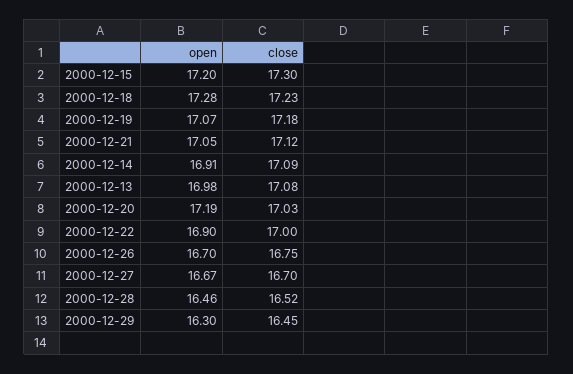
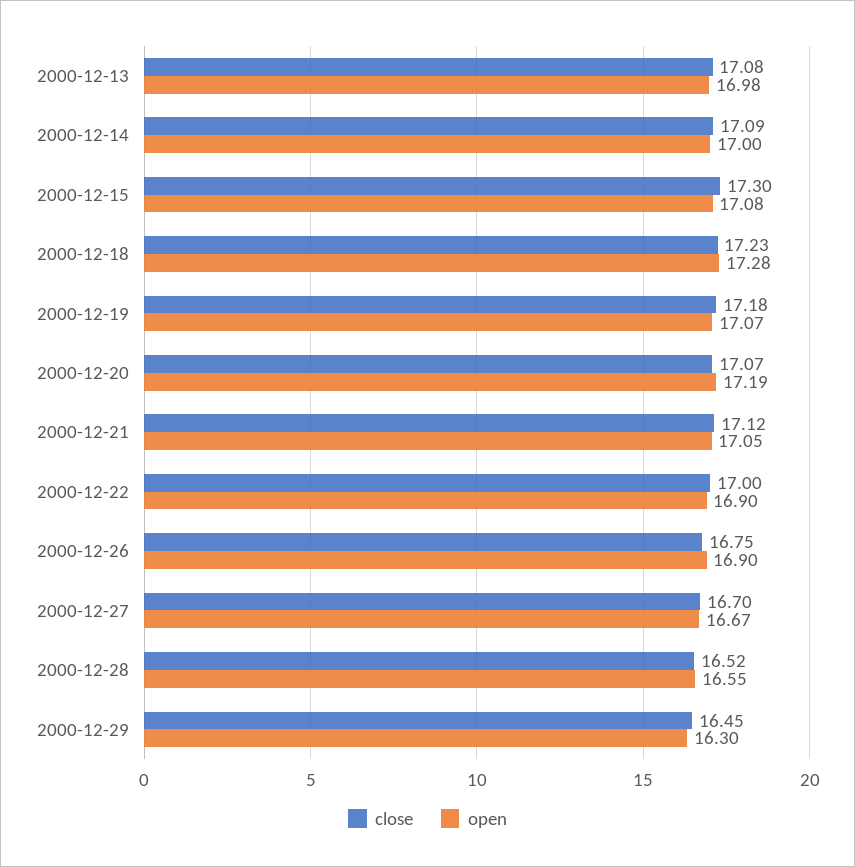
  {
    "open": {
-     "2000-12-15": 17.2,
+     "2000-12-15": 17.08,
      "2000-12-18": 17.28,
      "2000-12-19": 17.07,
      "2000-12-21": 17.05,
-     "2000-12-14": 16.91,
+     "2000-12-14": 17,
      "2000-12-13": 16.98,
      "2000-12-20": 17.19,
      "2000-12-22": 16.9,
-     "2000-12-26": 16.7,
+     "2000-12-26": 16.9,
      "2000-12-27": 16.67,
-     "2000-12-28": 16.46,
+     "2000-12-28": 16.55,
      "2000-12-29": 16.3
    },
    "close": {
      "2000-12-15": 17.3,
      "2000-12-18": 17.23,
      "2000-12-19": 17.18,
      "2000-12-21": 17.12,
      "2000-12-14": 17.09,
      "2000-12-13": 17.08,
-     "2000-12-20": 17.03,
+     "2000-12-20": 17.07,
      "2000-12-22": 17,
      "2000-12-26": 16.75,
      "2000-12-27": 16.7,
      "2000-12-28": 16.52,
      "2000-12-29": 16.45
    }
  }

